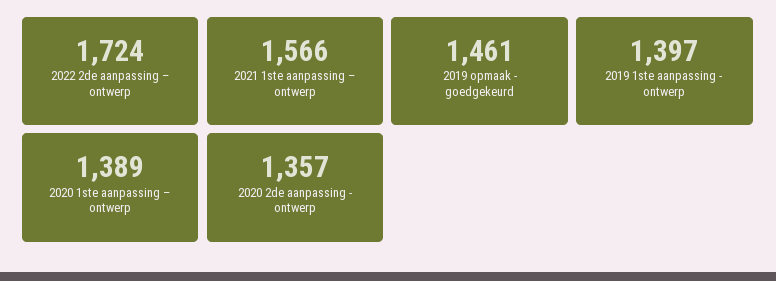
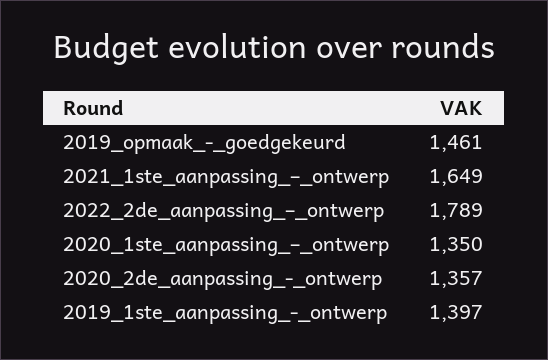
  {
-   "2022 2de aanpassing – ontwerp": 1724,
+   "2022 2de aanpassing – ontwerp": 1789,
-   "2021 1ste aanpassing – ontwerp": 1566,
+   "2021 1ste aanpassing – ontwerp": 1649,
    "2019 opmaak - goedgekeurd": 1461,
    "2019 1ste aanpassing - ontwerp": 1397,
-   "2020 1ste aanpassing – ontwerp": 1389,
+   "2020 1ste aanpassing – ontwerp": 1350,
    "2020 2de aanpassing - ontwerp": 1357
  }

